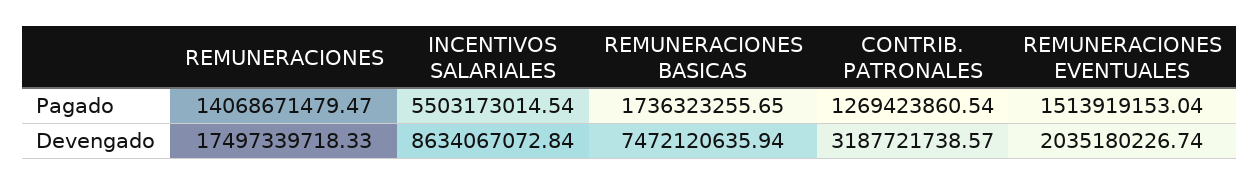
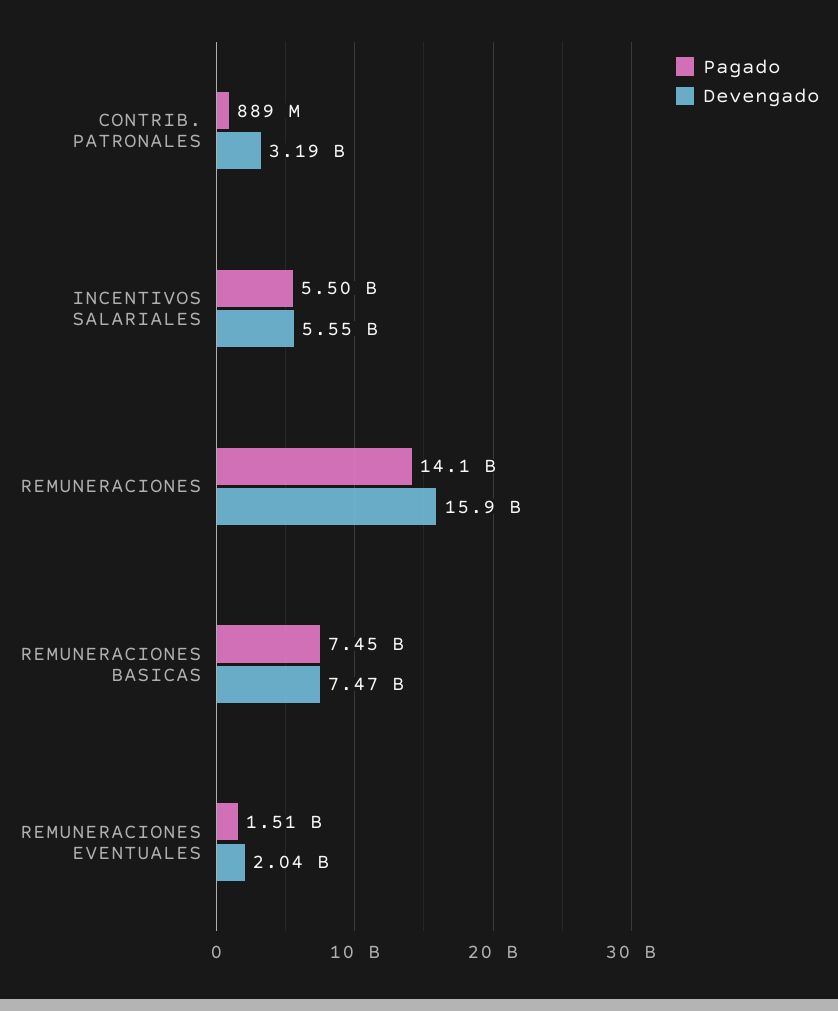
  {
    "Pagado": {
      "REMUNERACIONES": 14068671479.47,
      "INCENTIVOS SALARIALES": 5503173014.54,
-     "REMUNERACIONES BASICAS": 1736323255.65,
+     "REMUNERACIONES BASICAS": 7450000000,
-     "CONTRIB. PATRONALES": 1269423860.54,
+     "CONTRIB. PATRONALES": 889000000,
      "REMUNERACIONES EVENTUALES": 1513919153.04
    },
    "Devengado": {
-     "REMUNERACIONES": 17497339718.33,
+     "REMUNERACIONES": 15900000000,
-     "INCENTIVOS SALARIALES": 8634067072.84,
+     "INCENTIVOS SALARIALES": 5550000000,
      "REMUNERACIONES BASICAS": 7472120635.94,
      "CONTRIB. PATRONALES": 3187721738.57,
      "REMUNERACIONES EVENTUALES": 2035180226.74
    }
  }

